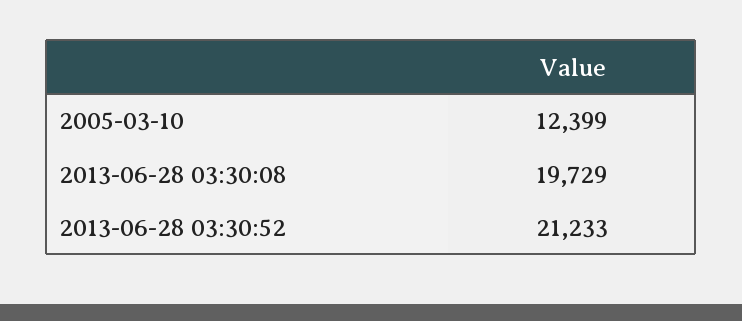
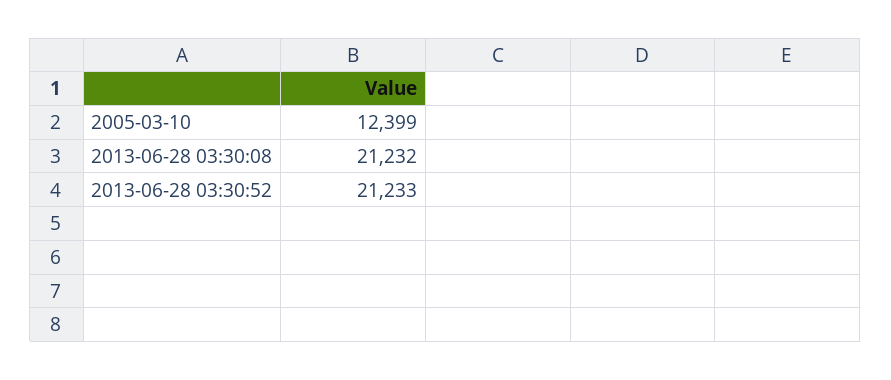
  {
    "2005-03-10": 12399,
-   "2013-06-28 03:30:08": 19729,
+   "2013-06-28 03:30:08": 21232,
    "2013-06-28 03:30:52": 21233
  }

